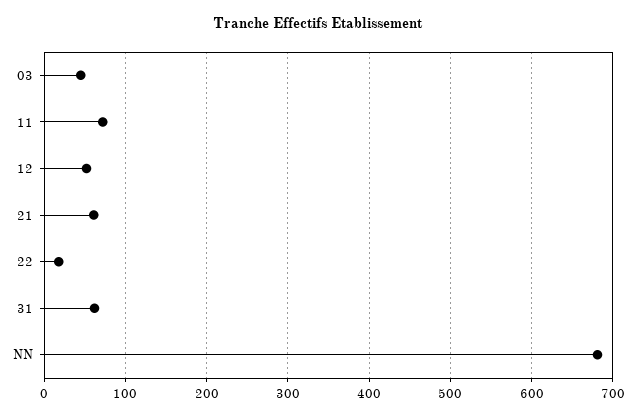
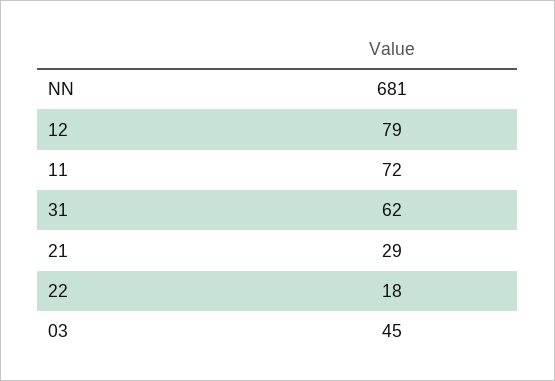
  {
    "03": 45,
    "11": 72,
-   "12": 50,
+   "12": 79,
-   "21": 60,
+   "21": 29,
    "22": 18,
    "31": 62,
    "NN": 681
  }

